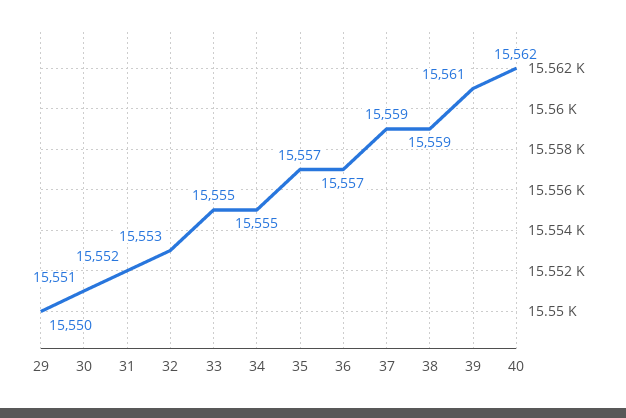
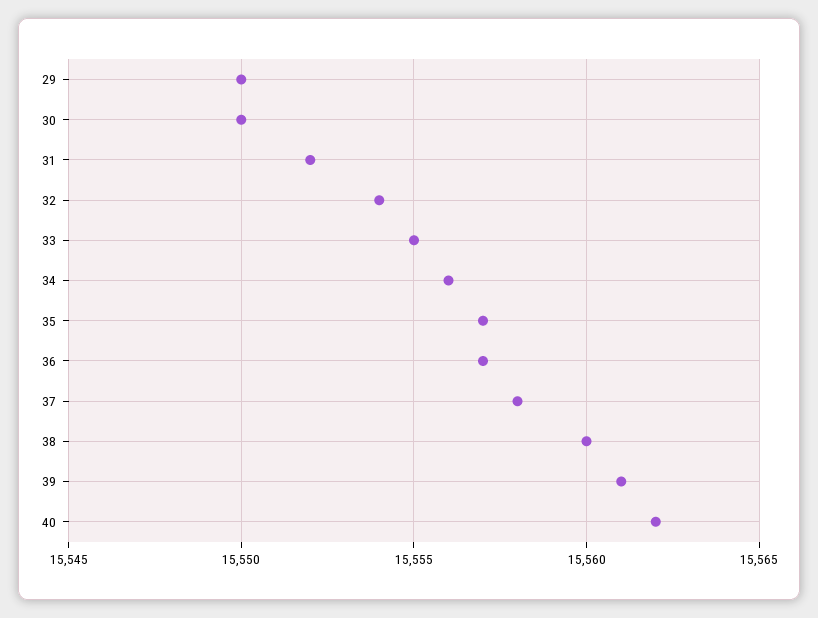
  {
    "29": 15550,
-   "30": 15551,
+   "30": 15550,
    "31": 15552,
-   "32": 15553,
+   "32": 15554,
    "33": 15555,
-   "34": 15555,
+   "34": 15556,
    "35": 15557,
    "36": 15557,
-   "37": 15559,
+   "37": 15558,
-   "38": 15559,
+   "38": 15560,
    "39": 15561,
    "40": 15562
  }

